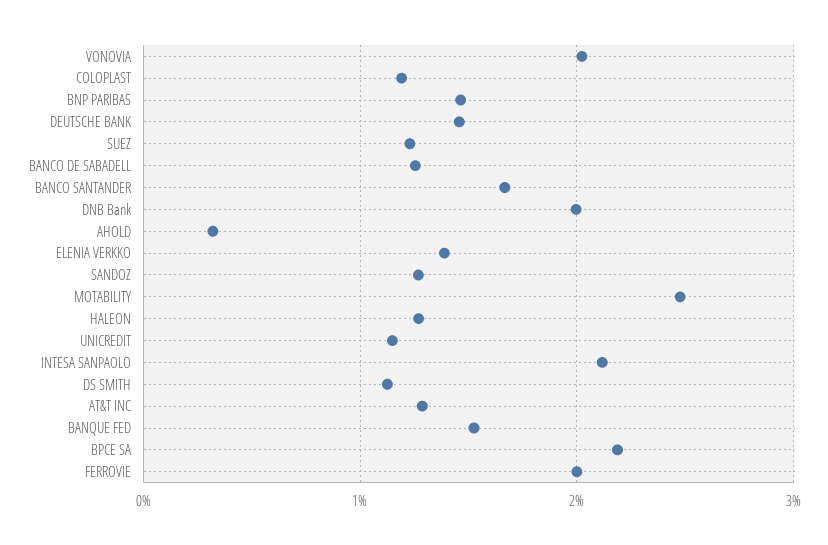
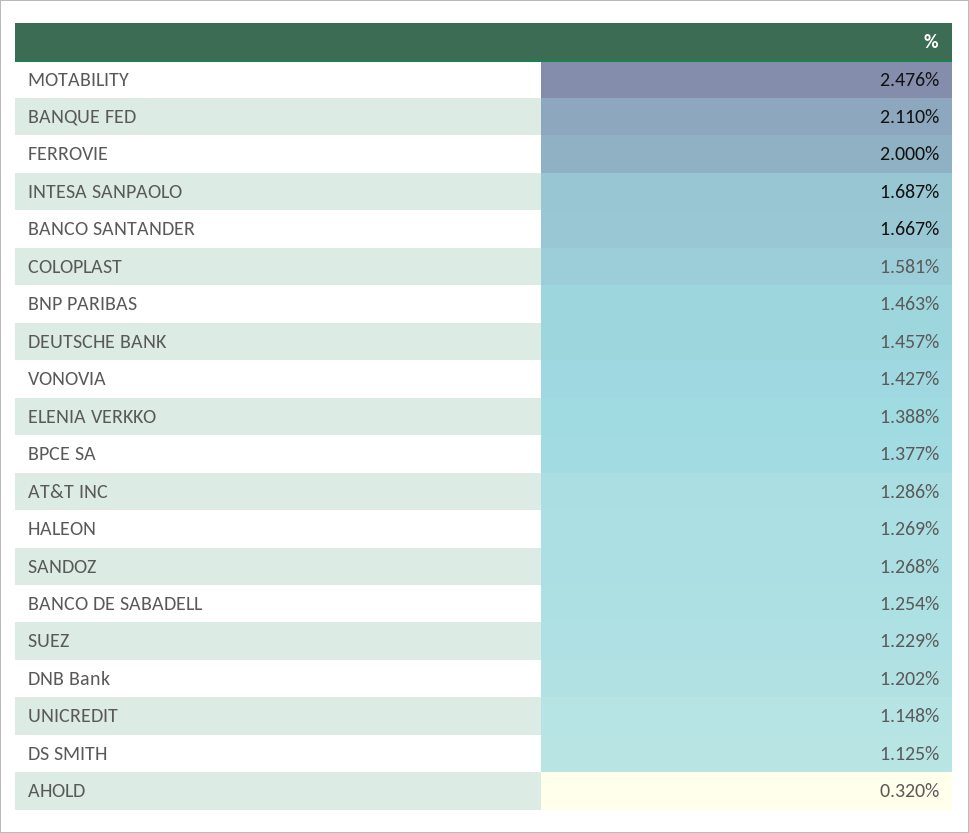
  {
-   "VONOVIA": 2,
+   "VONOVIA": 1.427,
-   "COLOPLAST": 1.2,
+   "COLOPLAST": 1.581,
    "BNP PARIBAS": 1.463,
    "DEUTSCHE BANK": 1.457,
    "SUEZ": 1.229,
    "BANCO DE SABADELL": 1.254,
    "BANCO SANTANDER": 1.667,
-   "DNB Bank": 2,
+   "DNB Bank": 1.202,
    "AHOLD": 0.32,
    "ELENIA VERKKO": 1.388,
    "SANDOZ": 1.268,
    "MOTABILITY": 2.476,
    "HALEON": 1.269,
    "UNICREDIT": 1.148,
-   "INTESA SANPAOLO": 2.1,
+   "INTESA SANPAOLO": 1.687,
    "DS SMITH": 1.125,
    "AT&T INC": 1.286,
-   "BANQUE FED": 1.5,
+   "BANQUE FED": 2.11,
-   "BPCE SA": 2.2,
+   "BPCE SA": 1.377,
    "FERROVIE": 2
  }

